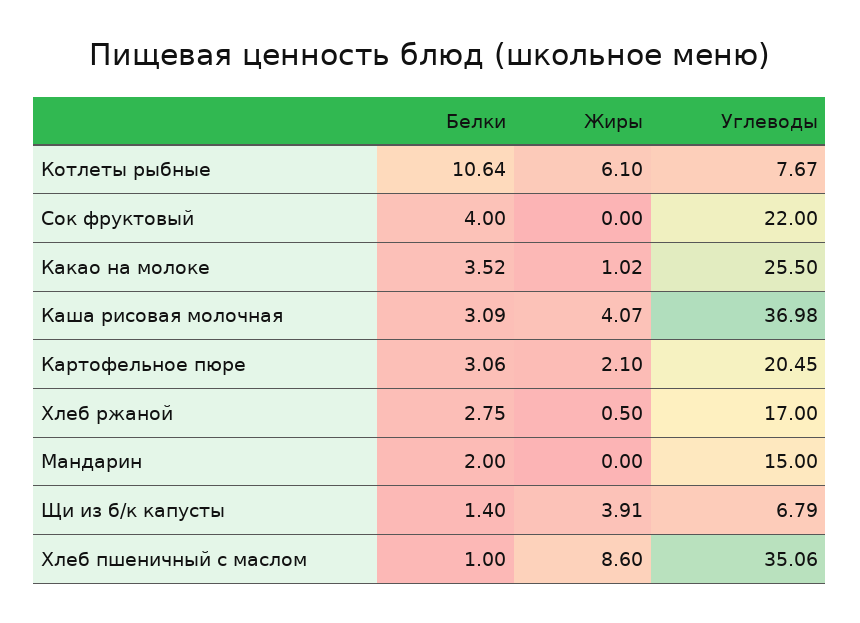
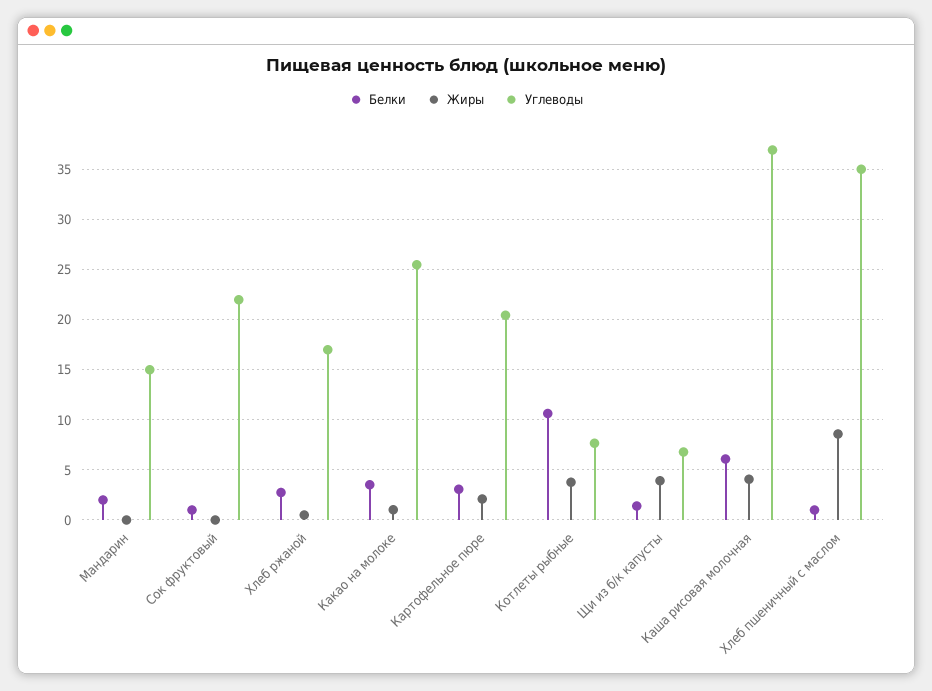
  {
    "Белки": {
      "Котлеты рыбные": 10.64,
-     "Сок фруктовый": 4,
+     "Сок фруктовый": 1,
      "Какао на молоке": 3.52,
-     "Каша рисовая молочная": 3.09,
+     "Каша рисовая молочная": 6,
      "Картофельное пюре": 3.06,
      "Хлеб ржаной": 2.75,
      "Мандарин": 2,
      "Щи из б/к капусты": 1.4,
      "Хлеб пшеничный с маслом": 1
    },
    "Жиры": {
-     "Котлеты рыбные": 6.1,
+     "Котлеты рыбные": 4,
      "Сок фруктовый": 0,
      "Какао на молоке": 1.02,
      "Каша рисовая молочная": 4.07,
      "Картофельное пюре": 2.1,
      "Хлеб ржаной": 0.5,
      "Мандарин": 0,
      "Щи из б/к капусты": 3.91,
      "Хлеб пшеничный с маслом": 8.6
    },
    "Углеводы": {
      "Котлеты рыбные": 7.67,
      "Сок фруктовый": 22,
      "Какао на молоке": 25.5,
      "Каша рисовая молочная": 36.98,
      "Картофельное пюре": 20.45,
      "Хлеб ржаной": 17,
      "Мандарин": 15,
      "Щи из б/к капусты": 6.79,
      "Хлеб пшеничный с маслом": 35.06
    }
  }

